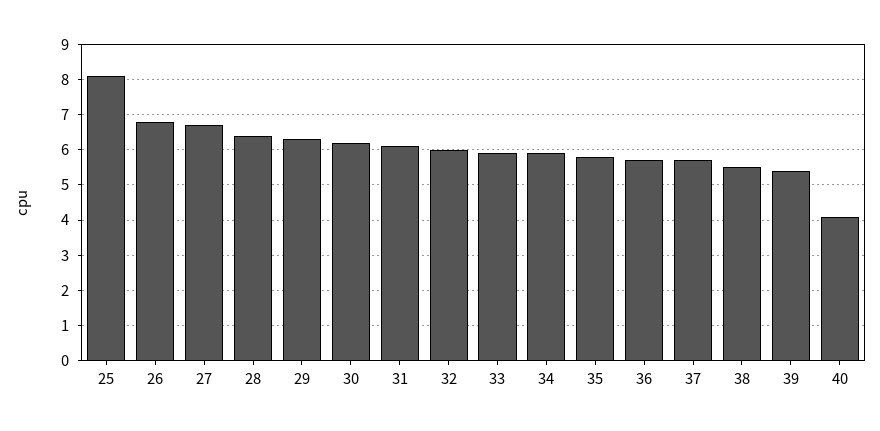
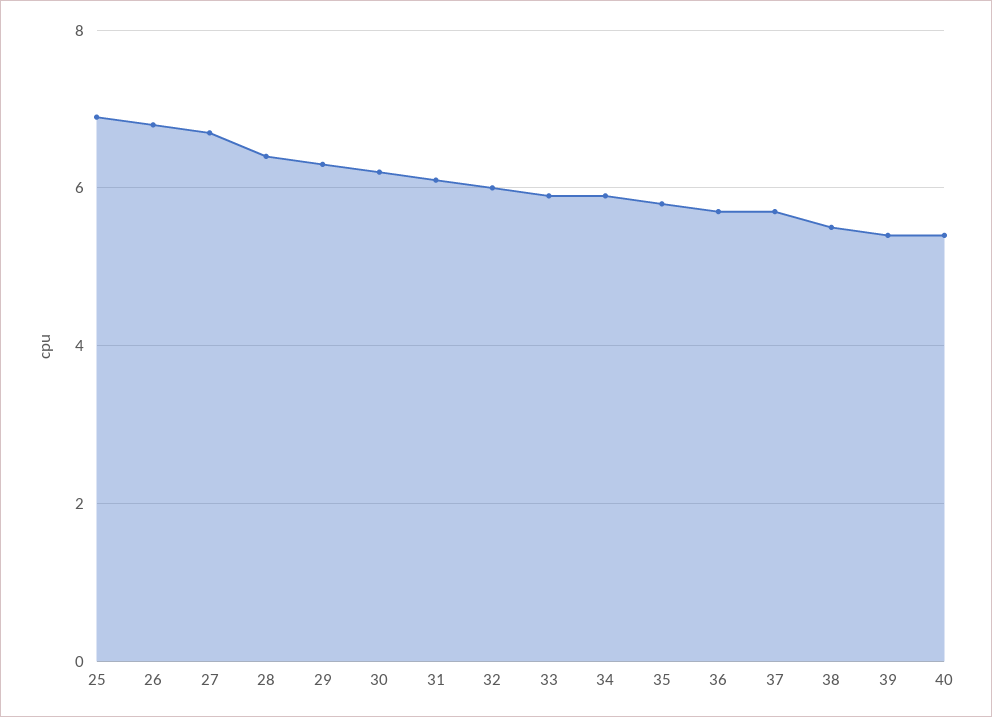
  {
-   "25": 8,
+   "25": 7,
    "26": 7,
    "27": 6.5,
    "28": 6.5,
    "29": 6.5,
    "30": 6,
    "31": 6,
    "32": 6,
    "33": 6,
    "34": 6,
    "35": 6,
    "36": 5.5,
    "37": 5.5,
    "38": 5.5,
    "39": 5.5,
-   "40": 4
+   "40": 5.5
  }

